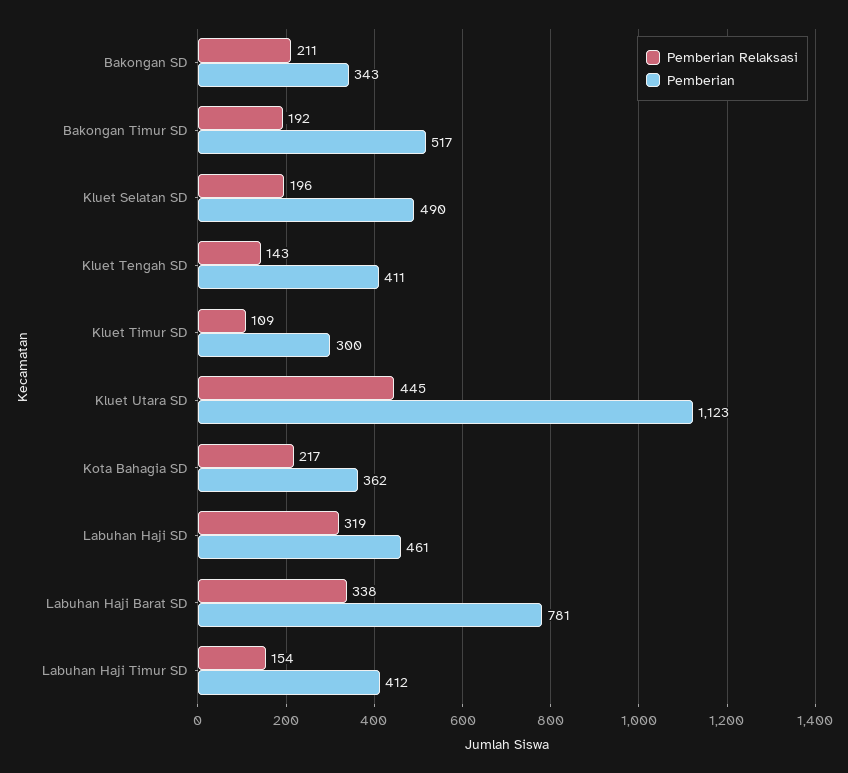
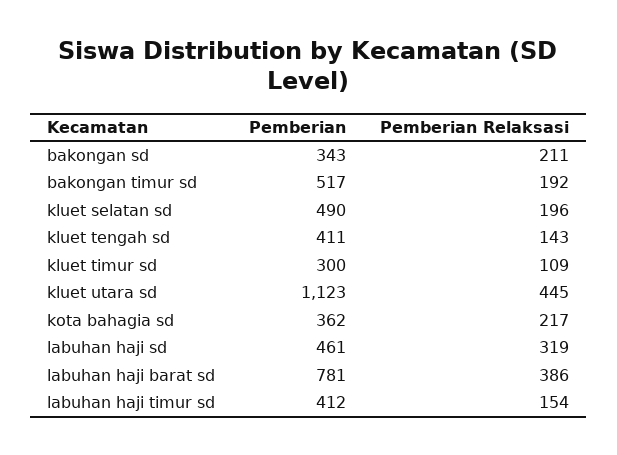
  {
    "Pemberian Relaksasi": {
      "Bakongan SD": 211,
      "Bakongan Timur SD": 192,
      "Kluet Selatan SD": 196,
      "Kluet Tengah SD": 143,
      "Kluet Timur SD": 109,
      "Kluet Utara SD": 445,
      "Kota Bahagia SD": 217,
      "Labuhan Haji SD": 319,
-     "Labuhan Haji Barat SD": 338,
+     "Labuhan Haji Barat SD": 386,
      "Labuhan Haji Timur SD": 154
    },
    "Pemberian": {
      "Bakongan SD": 343,
      "Bakongan Timur SD": 517,
      "Kluet Selatan SD": 490,
      "Kluet Tengah SD": 411,
      "Kluet Timur SD": 300,
      "Kluet Utara SD": 1123,
      "Kota Bahagia SD": 362,
      "Labuhan Haji SD": 461,
      "Labuhan Haji Barat SD": 781,
      "Labuhan Haji Timur SD": 412
    }
  }

